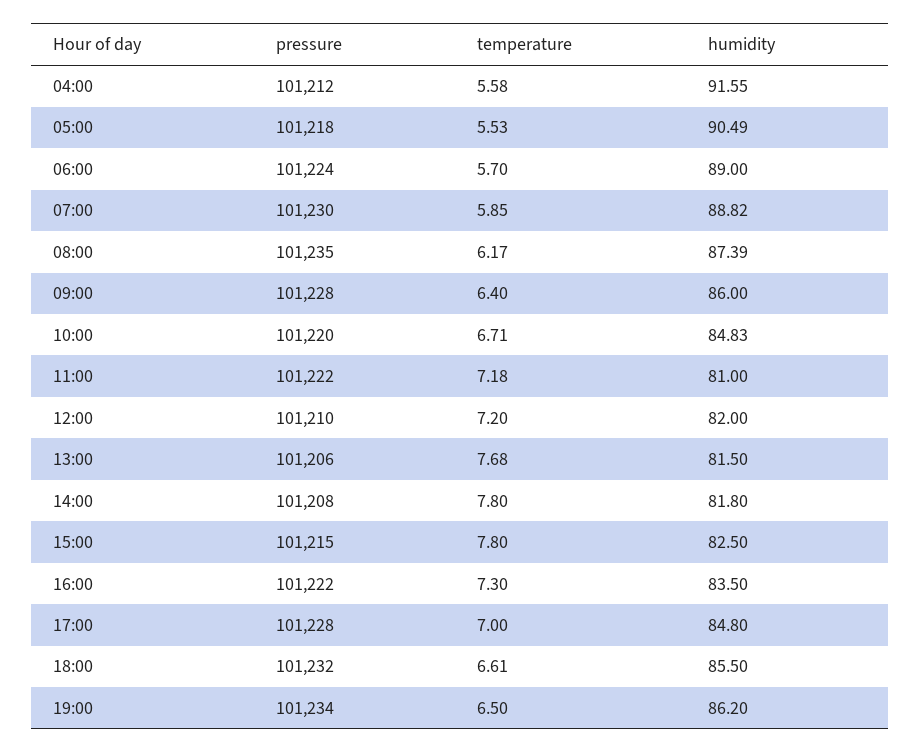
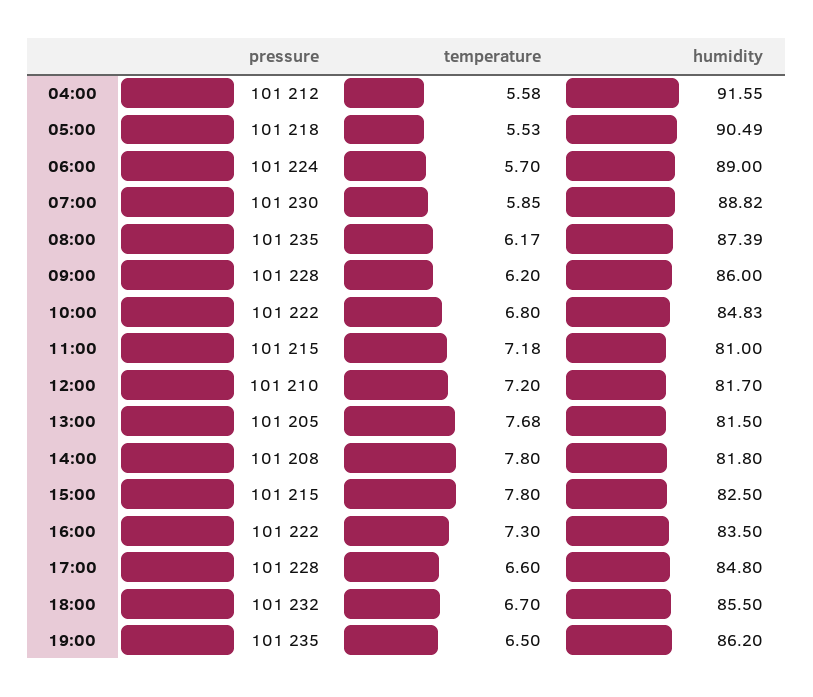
  {
    "pressure": {
      "04:00": 101212,
      "05:00": 101218,
      "06:00": 101224,
      "07:00": 101230,
      "08:00": 101235,
      "09:00": 101228,
-     "10:00": 101220,
+     "10:00": 101222,
-     "11:00": 101222,
+     "11:00": 101215,
      "12:00": 101210,
-     "13:00": 101206,
+     "13:00": 101205,
      "14:00": 101208,
      "15:00": 101215,
      "16:00": 101222,
      "17:00": 101228,
      "18:00": 101232,
-     "19:00": 101234
+     "19:00": 101235
    },
    "temperature": {
      "04:00": 5.58,
      "05:00": 5.53,
      "06:00": 5.7,
      "07:00": 5.85,
      "08:00": 6.17,
-     "09:00": 6.4,
+     "09:00": 6.2,
-     "10:00": 6.71,
+     "10:00": 6.8,
      "11:00": 7.18,
      "12:00": 7.2,
      "13:00": 7.68,
      "14:00": 7.8,
      "15:00": 7.8,
      "16:00": 7.3,
-     "17:00": 7,
+     "17:00": 6.6,
-     "18:00": 6.61,
+     "18:00": 6.7,
      "19:00": 6.5
    },
    "humidity": {
      "04:00": 91.55,
      "05:00": 90.49,
      "06:00": 89,
      "07:00": 88.82,
      "08:00": 87.39,
      "09:00": 86,
      "10:00": 84.83,
      "11:00": 81,
-     "12:00": 82,
+     "12:00": 81.7,
      "13:00": 81.5,
      "14:00": 81.8,
      "15:00": 82.5,
      "16:00": 83.5,
      "17:00": 84.8,
      "18:00": 85.5,
      "19:00": 86.2
    }
  }

